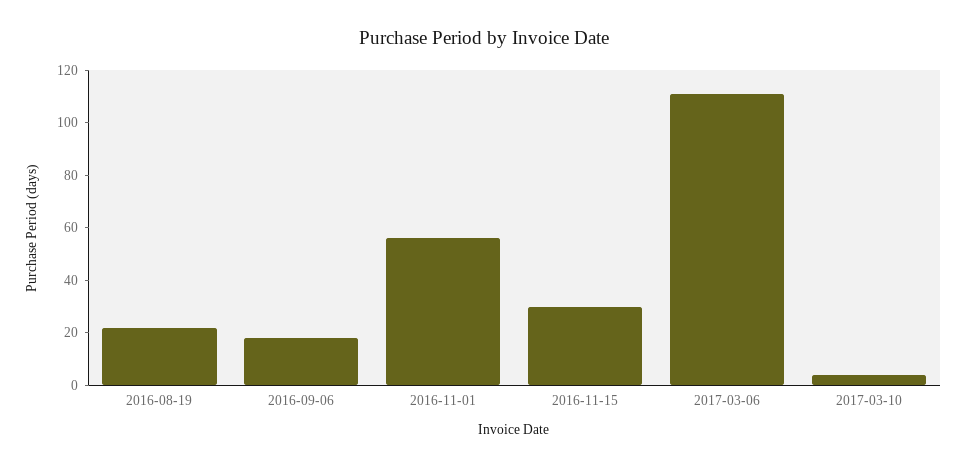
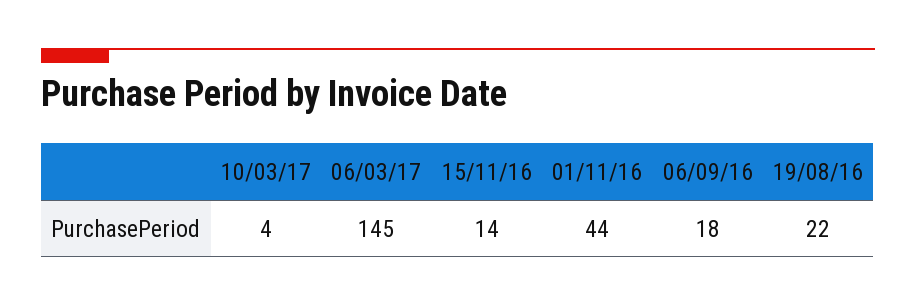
  {
    "2016-08-19": 22,
    "2016-09-06": 18,
-   "2016-11-01": 55,
+   "2016-11-01": 44,
-   "2016-11-15": 30,
+   "2016-11-15": 14,
-   "2017-03-06": 110,
+   "2017-03-06": 145,
    "2017-03-10": 4
  }

